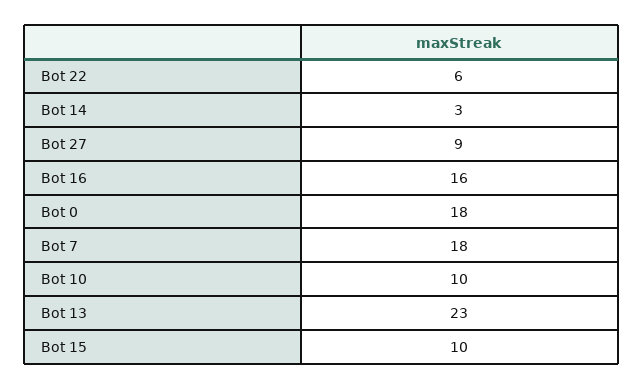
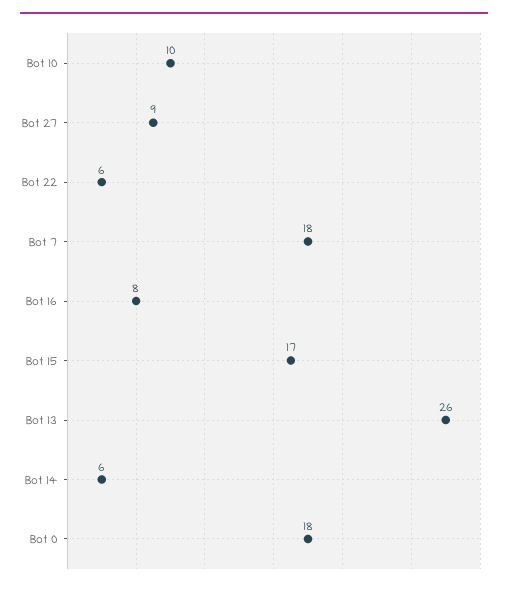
  {
    "Bot 22": 6,
-   "Bot 14": 3,
+   "Bot 14": 6,
    "Bot 27": 9,
-   "Bot 16": 16,
+   "Bot 16": 8,
    "Bot 0": 18,
    "Bot 7": 18,
    "Bot 10": 10,
-   "Bot 13": 23,
+   "Bot 13": 26,
-   "Bot 15": 10
+   "Bot 15": 17
  }

